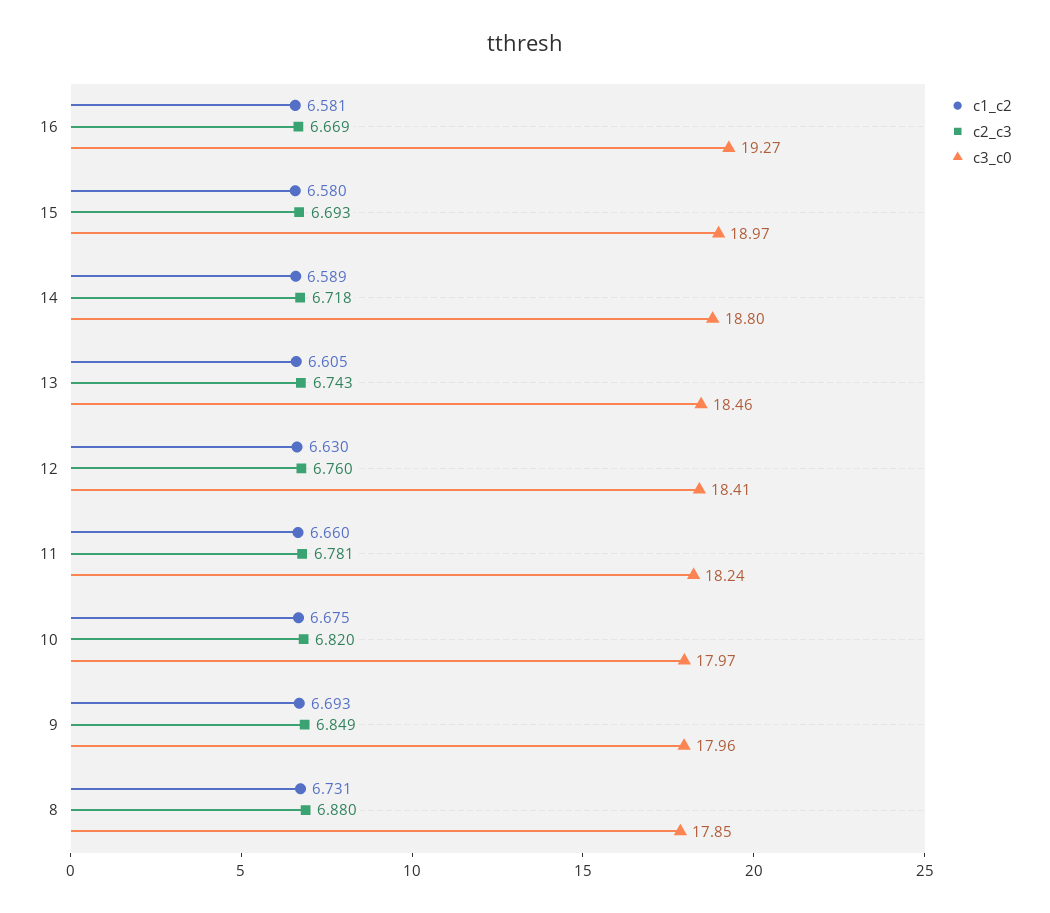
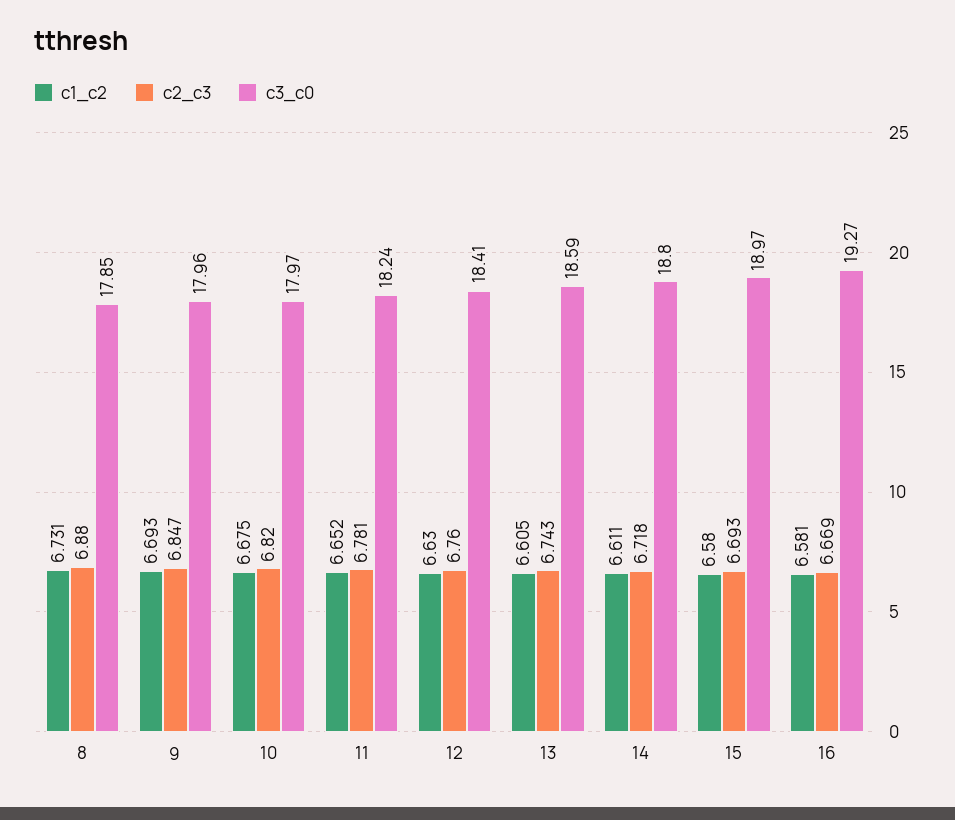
  {
    "c1_c2": {
      "16": 6.581,
      "15": 6.58,
-     "14": 6.589,
+     "14": 6.611,
      "13": 6.605,
      "12": 6.63,
-     "11": 6.66,
+     "11": 6.652,
      "10": 6.675,
      "9": 6.693,
      "8": 6.731
    },
    "c2_c3": {
      "16": 6.669,
      "15": 6.693,
      "14": 6.718,
      "13": 6.743,
      "12": 6.76,
      "11": 6.781,
      "10": 6.82,
-     "9": 6.849,
+     "9": 6.847,
      "8": 6.88
    },
    "c3_c0": {
      "16": 19.27,
      "15": 18.97,
      "14": 18.8,
-     "13": 18.46,
+     "13": 18.59,
      "12": 18.41,
      "11": 18.24,
      "10": 17.97,
      "9": 17.96,
      "8": 17.85
    }
  }

